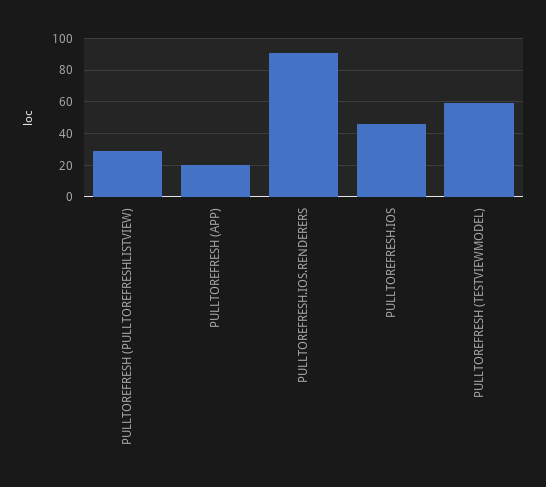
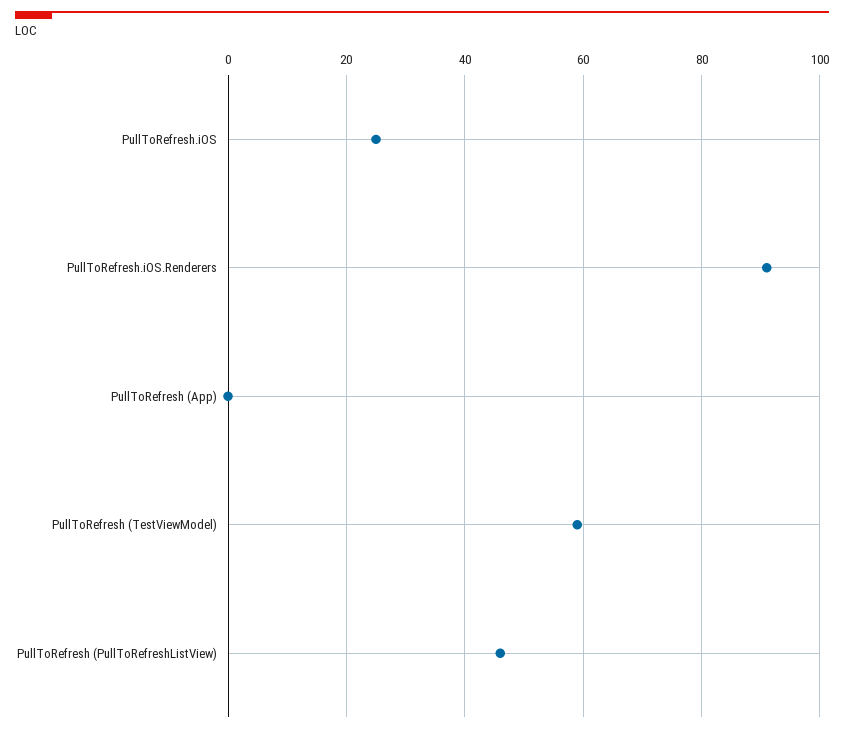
  {
-   "PULLTOREFRESH (PULLTOREFRESHLISTVIEW)": 30,
+   "PULLTOREFRESH (PULLTOREFRESHLISTVIEW)": 45,
-   "PULLTOREFRESH (APP)": 20,
+   "PULLTOREFRESH (APP)": 0,
    "PULLTOREFRESH.IOS.RENDERERS": 90,
-   "PULLTOREFRESH.IOS": 45,
+   "PULLTOREFRESH.IOS": 25,
    "PULLTOREFRESH (TESTVIEWMODEL)": 60
  }

